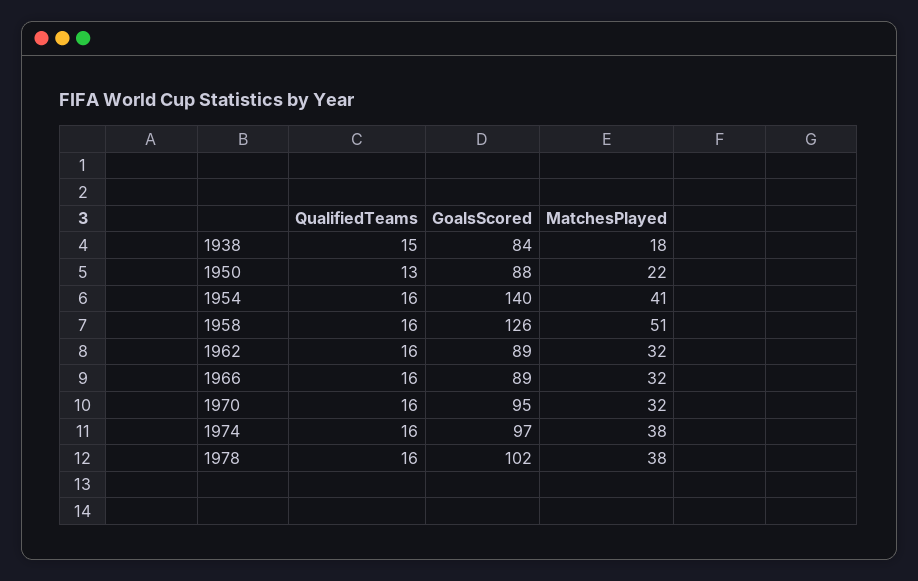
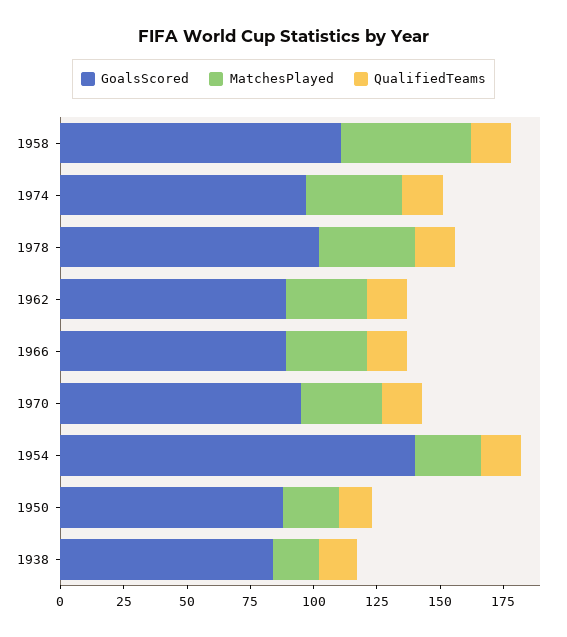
  {
    "QualifiedTeams": {
      "1938": 15,
      "1950": 13,
      "1954": 16,
      "1958": 16,
      "1962": 16,
      "1966": 16,
      "1970": 16,
      "1974": 16,
      "1978": 16
    },
    "GoalsScored": {
      "1938": 84,
      "1950": 88,
      "1954": 140,
-     "1958": 126,
+     "1958": 110,
      "1962": 89,
      "1966": 89,
      "1970": 95,
      "1974": 97,
      "1978": 102
    },
    "MatchesPlayed": {
      "1938": 18,
      "1950": 22,
-     "1954": 41,
+     "1954": 25,
      "1958": 51,
      "1962": 32,
      "1966": 32,
      "1970": 32,
      "1974": 38,
      "1978": 38
    }
  }

